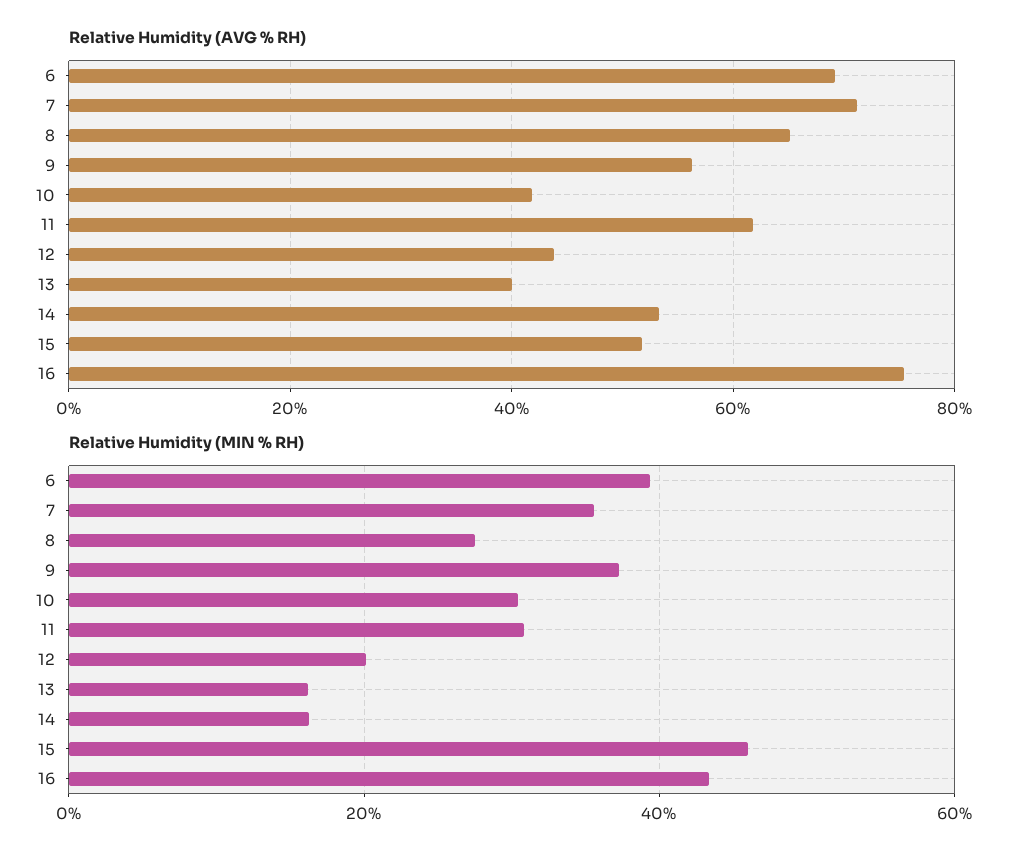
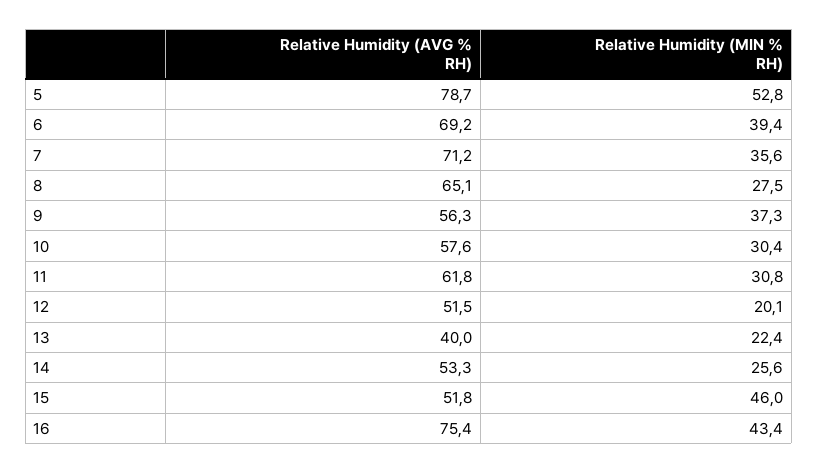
  {
    "Relative Humidity (AVG % RH)": {
      "6": 69.2,
      "7": 71.2,
      "8": 65.1,
      "9": 56.3,
-     "10": 42,
+     "10": 57.6,
      "11": 61.8,
-     "12": 44,
+     "12": 51.5,
      "13": 40,
      "14": 53.3,
      "15": 51.8,
-     "16": 75.4
+     "16": 75.4,
+     "5": 78.7
    },
    "Relative Humidity (MIN % RH)": {
      "6": 39.4,
      "7": 35.6,
      "8": 27.5,
      "9": 37.3,
      "10": 30.4,
      "11": 30.8,
      "12": 20.1,
-     "13": 16,
+     "13": 22.4,
-     "14": 16,
+     "14": 25.6,
      "15": 46,
-     "16": 43.4
+     "16": 43.4,
+     "5": 52.8
    }
  }

